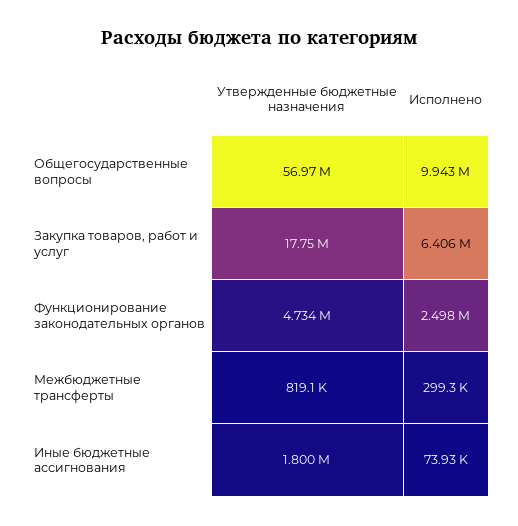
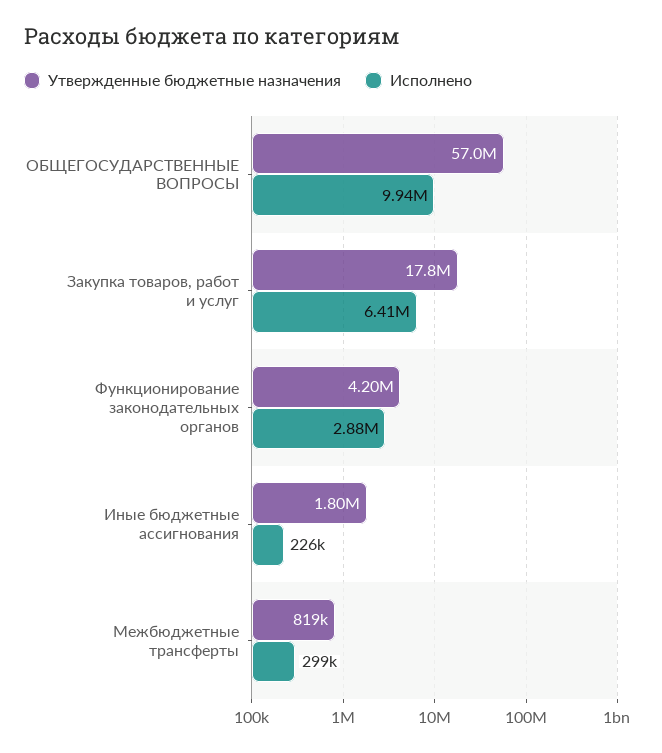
  {
    "Утвержденные бюджетные назначения": {
      "Общегосударственные вопросы": 56970000,
      "Закупка товаров, работ и услуг": 17750000,
-     "Функционирование законодательных органов": 4734000,
+     "Функционирование законодательных органов": 4200000,
      "Межбюджетные трансферты": 819100,
      "Иные бюджетные ассигнования": 1800000
    },
    "Исполнено": {
      "Общегосударственные вопросы": 9943000,
      "Закупка товаров, работ и услуг": 6406000,
-     "Функционирование законодательных органов": 2498000,
+     "Функционирование законодательных органов": 2880000,
      "Межбюджетные трансферты": 299300,
-     "Иные бюджетные ассигнования": 73930
+     "Иные бюджетные ассигнования": 226000
    }
  }

